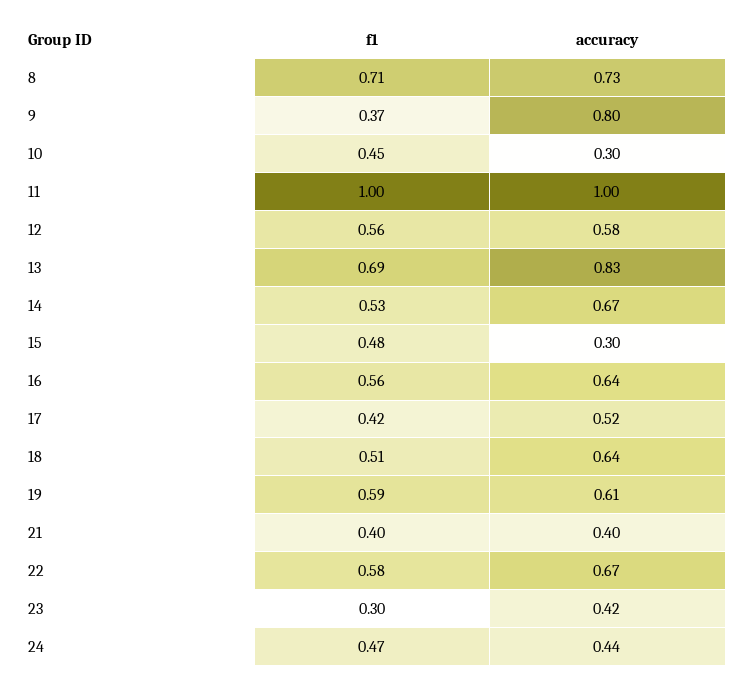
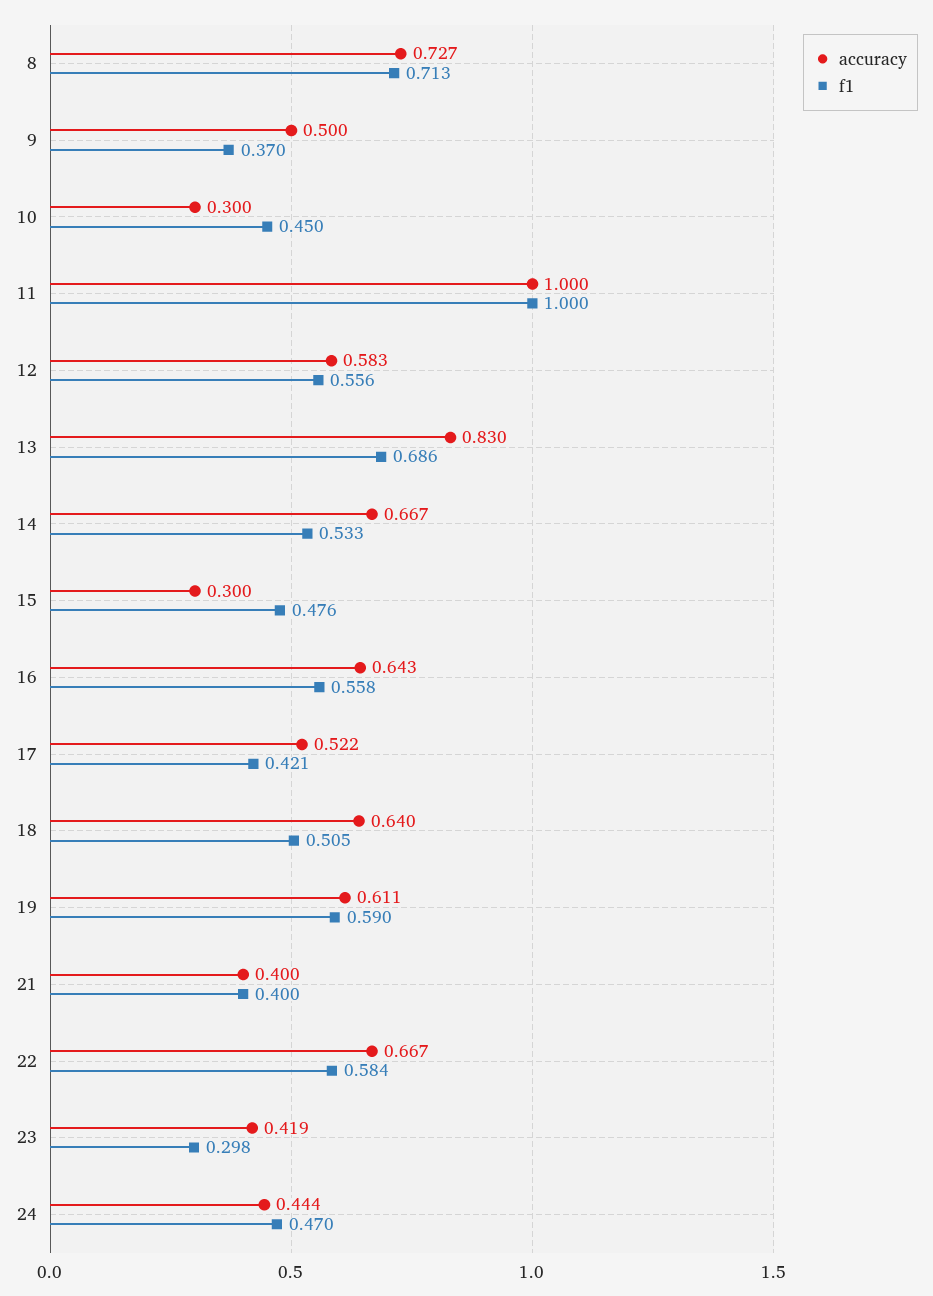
  {
    "f1": {
      "8": 0.713,
      "9": 0.37,
      "10": 0.45,
      "11": 1,
      "12": 0.556,
      "13": 0.686,
      "14": 0.533,
      "15": 0.476,
      "16": 0.558,
      "17": 0.421,
      "18": 0.505,
      "19": 0.59,
      "21": 0.4,
      "22": 0.584,
      "23": 0.298,
      "24": 0.47
    },
    "accuracy": {
      "8": 0.727,
-     "9": 0.8,
+     "9": 0.5,
      "10": 0.3,
      "11": 1,
      "12": 0.583,
      "13": 0.83,
      "14": 0.667,
      "15": 0.3,
      "16": 0.643,
      "17": 0.522,
      "18": 0.64,
      "19": 0.611,
      "21": 0.4,
      "22": 0.667,
      "23": 0.419,
      "24": 0.444
    }
  }

